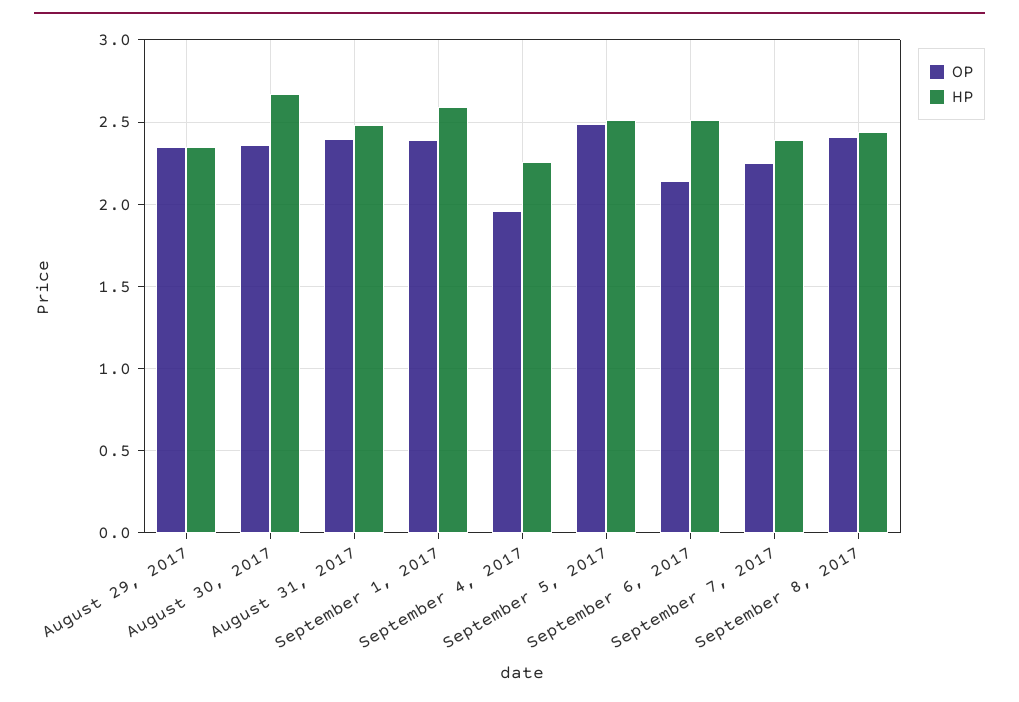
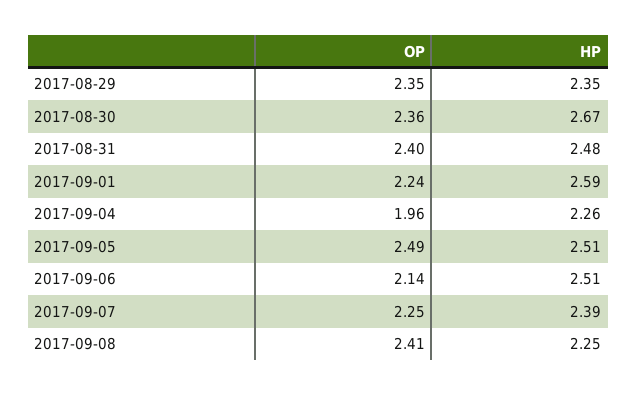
  {
    "OP": {
      "August 29, 2017": 2.35,
      "August 30, 2017": 2.36,
      "August 31, 2017": 2.4,
-     "September 1, 2017": 2.4,
+     "September 1, 2017": 2.24,
      "September 4, 2017": 1.96,
      "September 5, 2017": 2.49,
      "September 6, 2017": 2.14,
      "September 7, 2017": 2.25,
      "September 8, 2017": 2.41
    },
    "HP": {
      "August 29, 2017": 2.35,
      "August 30, 2017": 2.67,
      "August 31, 2017": 2.48,
      "September 1, 2017": 2.59,
      "September 4, 2017": 2.26,
      "September 5, 2017": 2.51,
      "September 6, 2017": 2.51,
      "September 7, 2017": 2.39,
-     "September 8, 2017": 2.45
+     "September 8, 2017": 2.25
    }
  }

